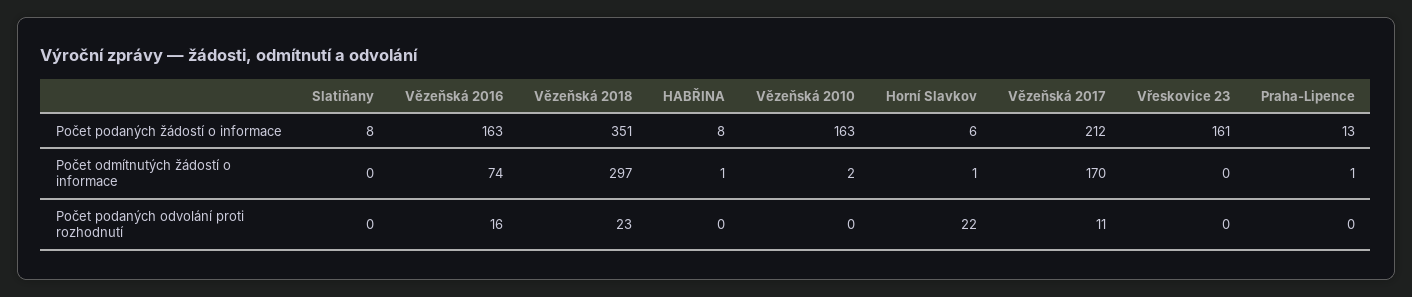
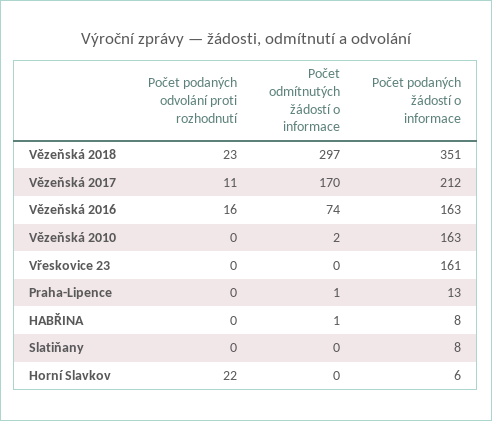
  {
    "Slatiňany": {
      "Počet podaných žádostí o informace": 8,
      "Počet odmítnutých žádostí o informace": 0,
      "Počet podaných odvolání proti rozhodnutí": 0
    },
    "Vězeňská 2016": {
      "Počet podaných žádostí o informace": 163,
      "Počet odmítnutých žádostí o informace": 74,
      "Počet podaných odvolání proti rozhodnutí": 16
    },
    "Vězeňská 2018": {
      "Počet podaných žádostí o informace": 351,
      "Počet odmítnutých žádostí o informace": 297,
      "Počet podaných odvolání proti rozhodnutí": 23
    },
    "HABŘINA": {
      "Počet podaných žádostí o informace": 8,
      "Počet odmítnutých žádostí o informace": 1,
      "Počet podaných odvolání proti rozhodnutí": 0
    },
    "Vězeňská 2010": {
      "Počet podaných žádostí o informace": 163,
      "Počet odmítnutých žádostí o informace": 2,
      "Počet podaných odvolání proti rozhodnutí": 0
    },
    "Horní Slavkov": {
      "Počet podaných žádostí o informace": 6,
-     "Počet odmítnutých žádostí o informace": 1,
+     "Počet odmítnutých žádostí o informace": 0,
      "Počet podaných odvolání proti rozhodnutí": 22
    },
    "Vězeňská 2017": {
      "Počet podaných žádostí o informace": 212,
      "Počet odmítnutých žádostí o informace": 170,
      "Počet podaných odvolání proti rozhodnutí": 11
    },
    "Vřeskovice 23": {
      "Počet podaných žádostí o informace": 161,
      "Počet odmítnutých žádostí o informace": 0,
      "Počet podaných odvolání proti rozhodnutí": 0
    },
    "Praha-Lipence": {
      "Počet podaných žádostí o informace": 13,
      "Počet odmítnutých žádostí o informace": 1,
      "Počet podaných odvolání proti rozhodnutí": 0
    }
  }

